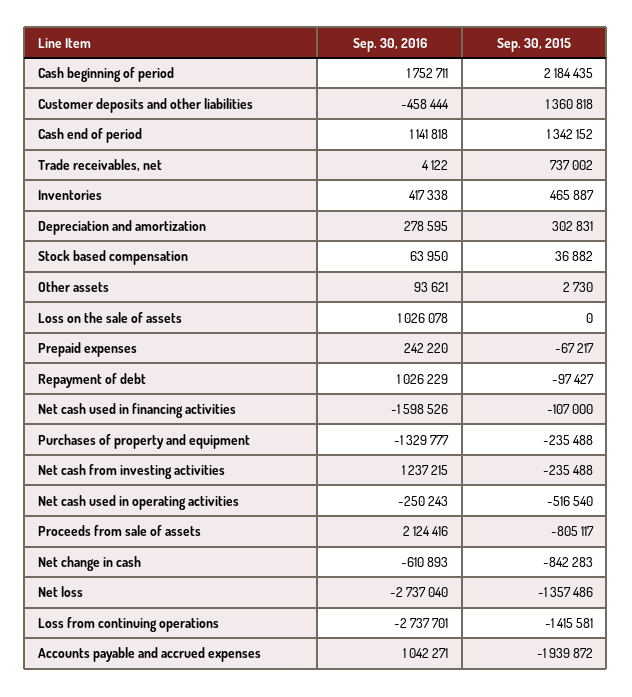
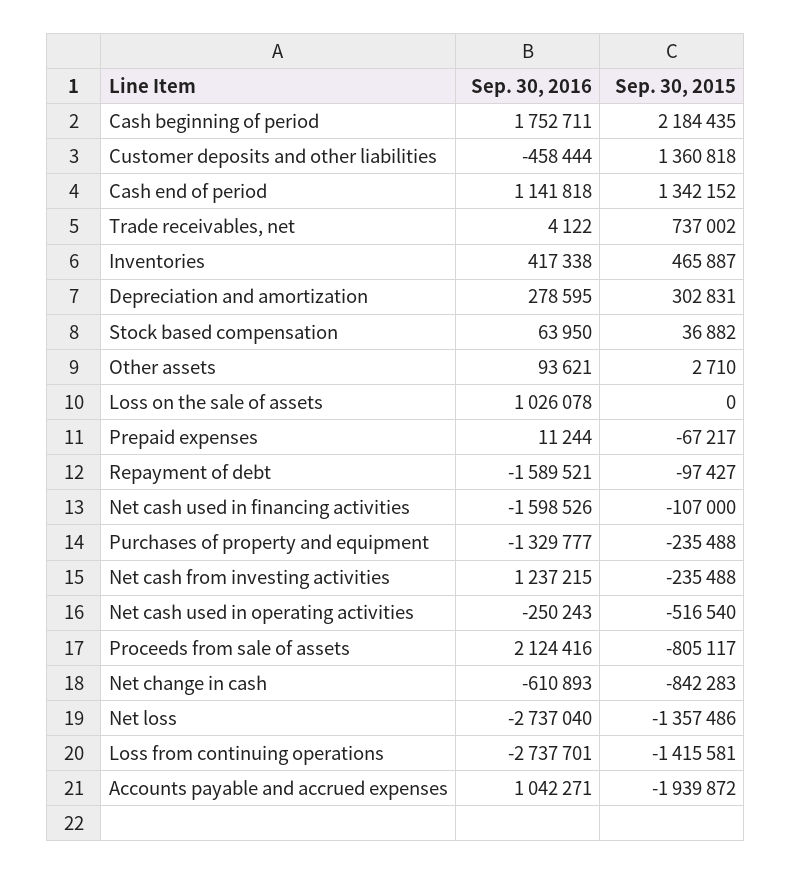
  {
    "Sep. 30, 2016": {
      "Cash beginning of period": 1752711,
      "Customer deposits and other liabilities": -458444,
      "Cash end of period": 1141818,
      "Trade receivables, net": 4122,
      "Inventories": 417338,
      "Depreciation and amortization": 278595,
      "Stock based compensation": 63950,
      "Other assets": 93621,
      "Loss on the sale of assets": 1026078,
-     "Prepaid expenses": 242220,
+     "Prepaid expenses": 11244,
-     "Repayment of debt": 1026229,
+     "Repayment of debt": -1589521,
      "Net cash used in financing activities": -1598526,
      "Purchases of property and equipment": -1329777,
      "Net cash from investing activities": 1237215,
      "Net cash used in operating activities": -250243,
      "Proceeds from sale of assets": 2124416,
      "Net change in cash": -610893,
      "Net loss": -2737040,
      "Loss from continuing operations": -2737701,
      "Accounts payable and accrued expenses": 1042271
    },
    "Sep. 30, 2015": {
      "Cash beginning of period": 2184435,
      "Customer deposits and other liabilities": 1360818,
      "Cash end of period": 1342152,
      "Trade receivables, net": 737002,
      "Inventories": 465887,
      "Depreciation and amortization": 302831,
      "Stock based compensation": 36882,
-     "Other assets": 2730,
+     "Other assets": 2710,
      "Loss on the sale of assets": 0,
      "Prepaid expenses": -67217,
      "Repayment of debt": -97427,
      "Net cash used in financing activities": -107000,
      "Purchases of property and equipment": -235488,
      "Net cash from investing activities": -235488,
      "Net cash used in operating activities": -516540,
      "Proceeds from sale of assets": -805117,
      "Net change in cash": -842283,
      "Net loss": -1357486,
      "Loss from continuing operations": -1415581,
      "Accounts payable and accrued expenses": -1939872
    }
  }

